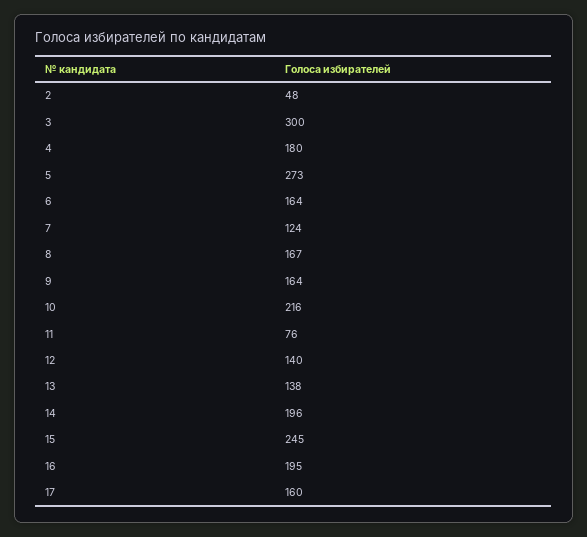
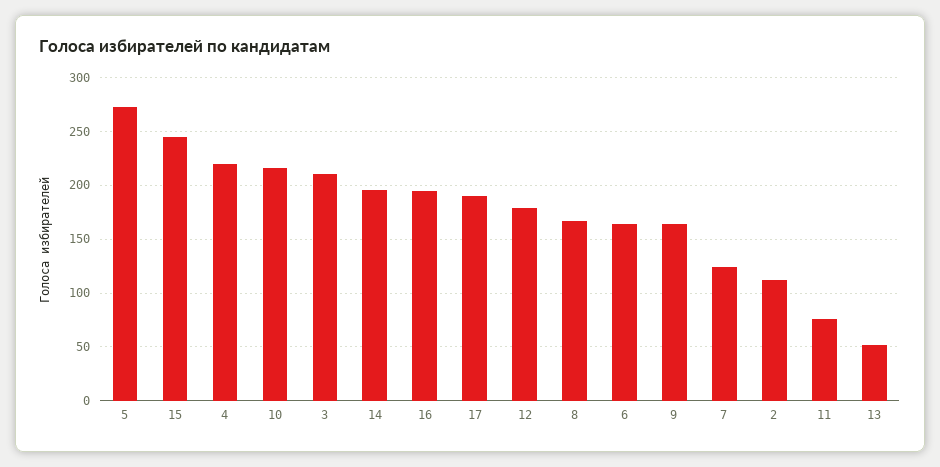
  {
-   "2": 48,
+   "2": 110,
-   "3": 300,
+   "3": 210,
-   "4": 180,
+   "4": 220,
    "5": 273,
    "6": 164,
    "7": 124,
    "8": 167,
    "9": 164,
    "10": 216,
    "11": 76,
-   "12": 140,
+   "12": 180,
-   "13": 138,
+   "13": 50,
    "14": 196,
    "15": 245,
    "16": 195,
-   "17": 160
+   "17": 190
  }

